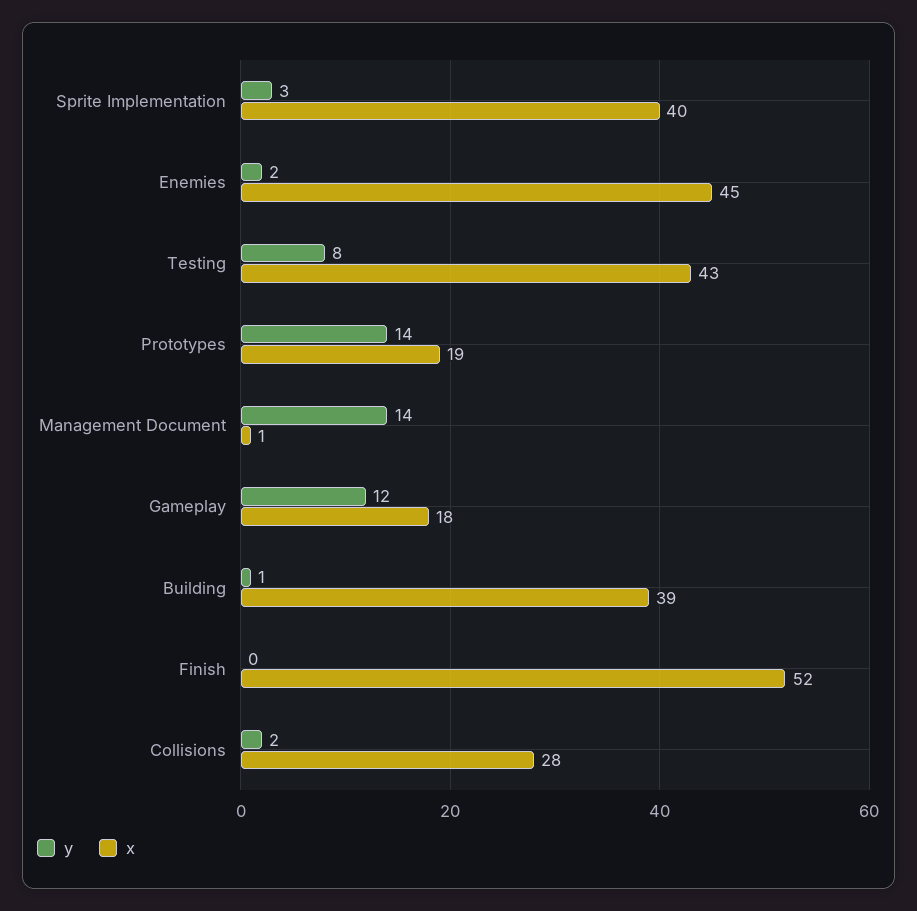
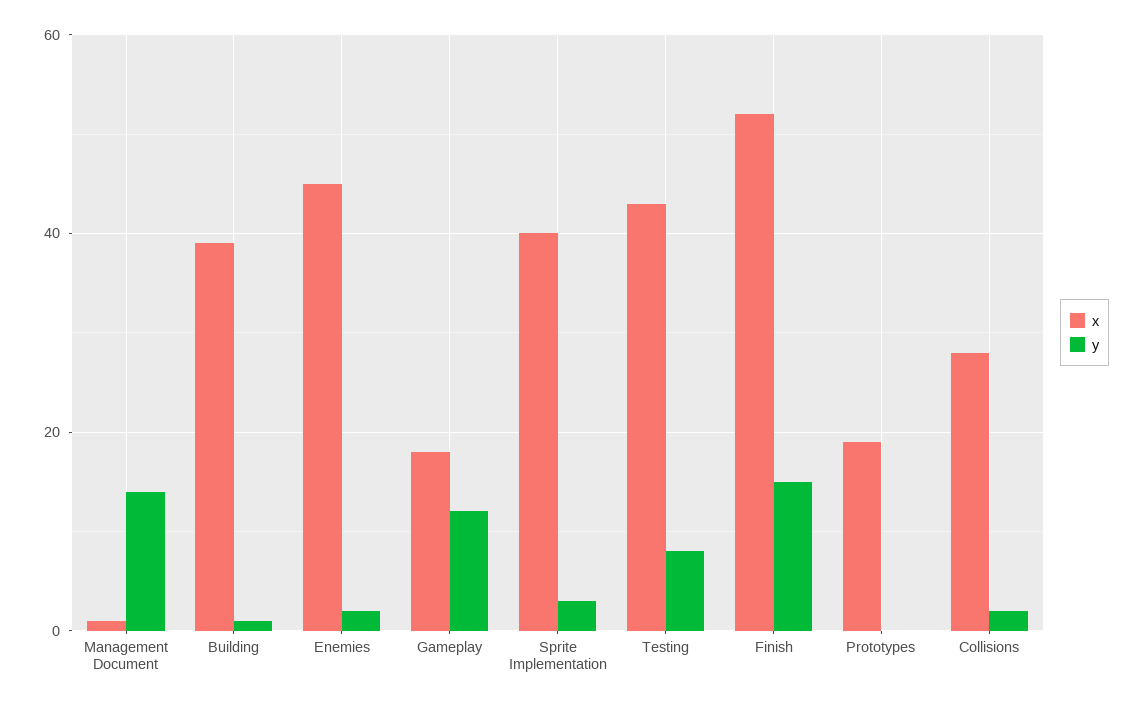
  {
    "y": {
      "Sprite Implementation": 3,
      "Enemies": 2,
      "Testing": 8,
-     "Prototypes": 14,
+     "Prototypes": 0,
      "Management Document": 14,
      "Gameplay": 12,
      "Building": 1,
-     "Finish": 0,
+     "Finish": 15,
      "Collisions": 2
    },
    "x": {
      "Sprite Implementation": 40,
      "Enemies": 45,
      "Testing": 43,
      "Prototypes": 19,
      "Management Document": 1,
      "Gameplay": 18,
      "Building": 39,
      "Finish": 52,
      "Collisions": 28
    }
  }

